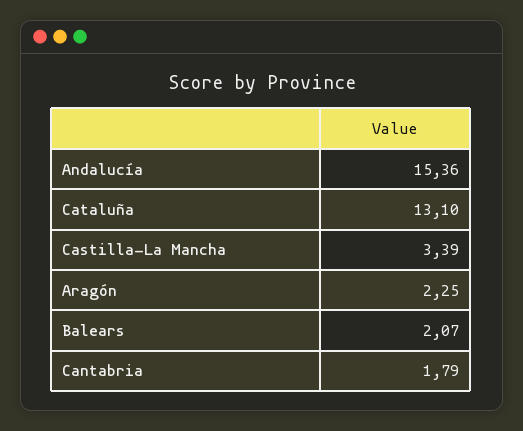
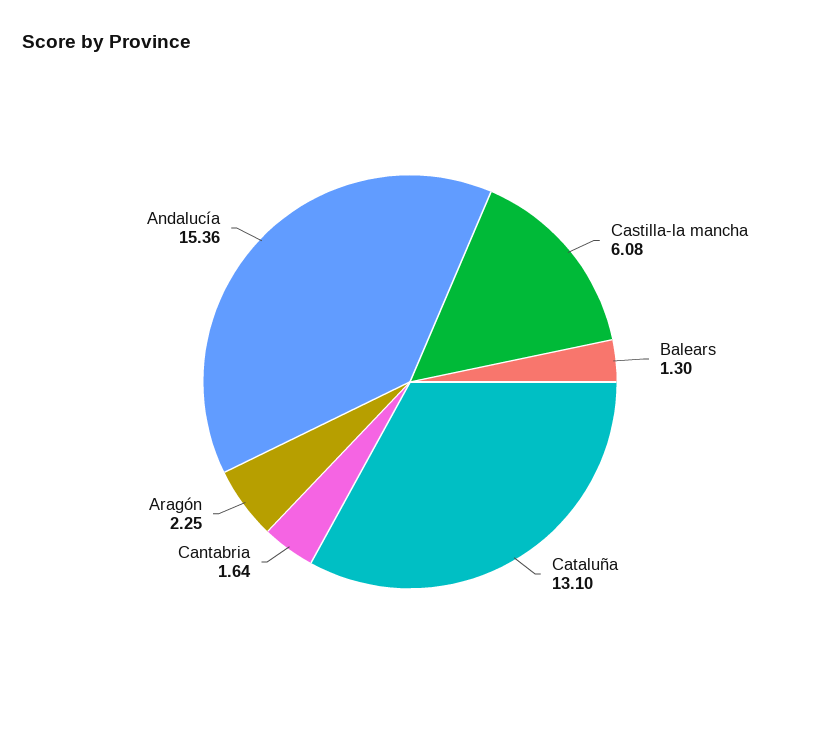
  {
    "Andalucía": 15.36,
    "Cataluña": 13.1,
-   "Castilla-La Mancha": 3.39,
+   "Castilla-La Mancha": 6.08,
    "Aragón": 2.25,
-   "Balears": 2.07,
+   "Balears": 1.3,
-   "Cantabria": 1.79
+   "Cantabria": 1.64
  }

